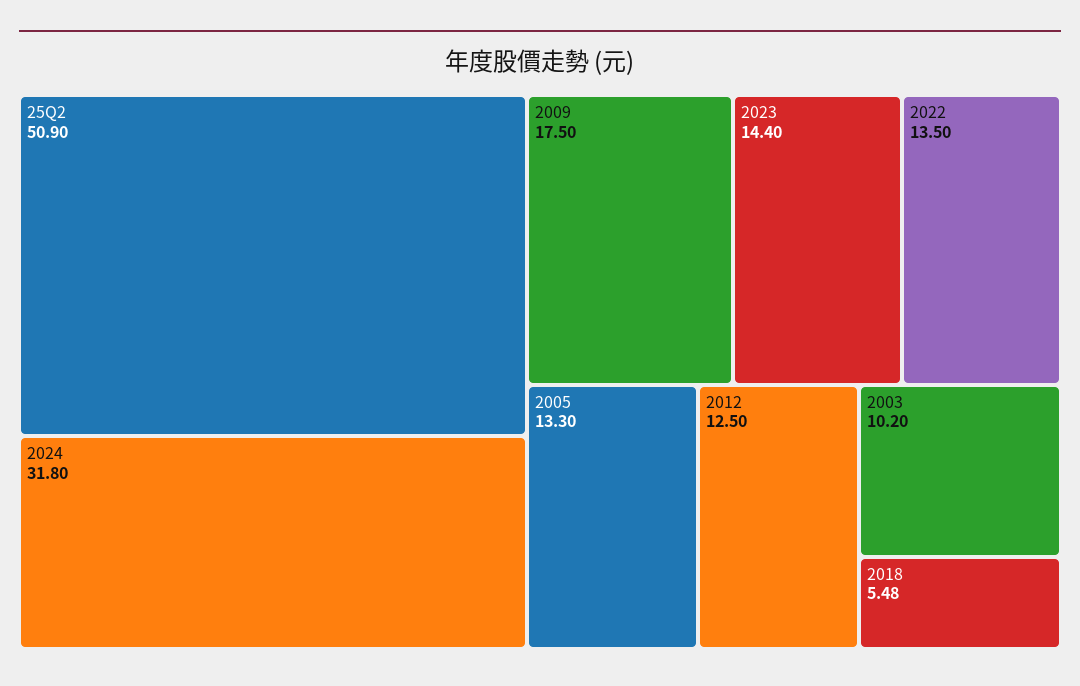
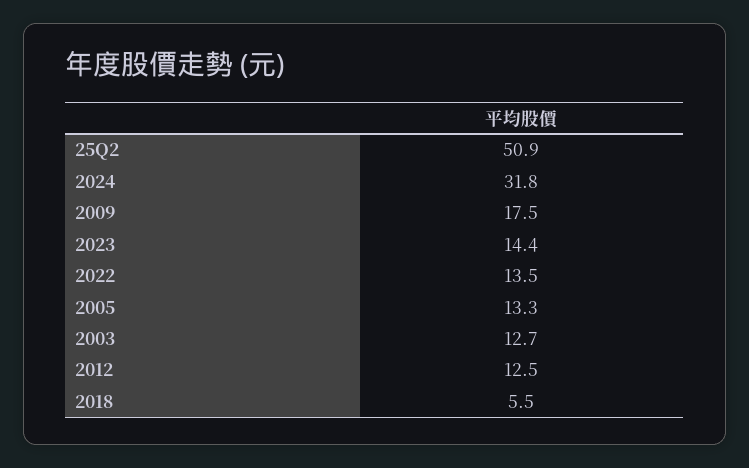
  {
    "25Q2": 50.9,
    "2024": 31.8,
    "2009": 17.5,
    "2023": 14.4,
    "2022": 13.5,
    "2005": 13.3,
    "2012": 12.5,
-   "2003": 10.2,
+   "2003": 12.7,
    "2018": 5.48
  }

